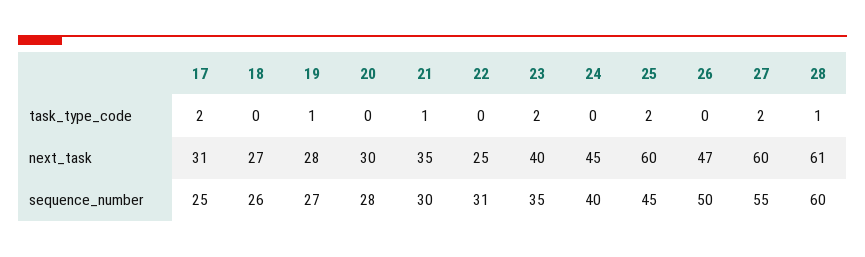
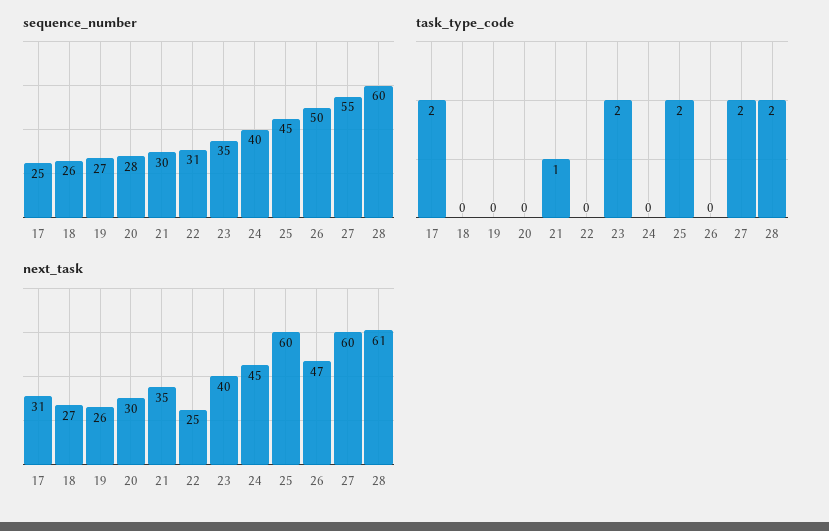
  {
    "task_type_code": {
      "17": 2,
      "18": 0,
-     "19": 1,
+     "19": 0,
      "20": 0,
      "21": 1,
      "22": 0,
      "23": 2,
      "24": 0,
      "25": 2,
      "26": 0,
      "27": 2,
-     "28": 1
+     "28": 2
    },
    "next_task": {
      "17": 31,
      "18": 27,
-     "19": 28,
+     "19": 26,
      "20": 30,
      "21": 35,
      "22": 25,
      "23": 40,
      "24": 45,
      "25": 60,
      "26": 47,
      "27": 60,
      "28": 61
    },
    "sequence_number": {
      "17": 25,
      "18": 26,
      "19": 27,
      "20": 28,
      "21": 30,
      "22": 31,
      "23": 35,
      "24": 40,
      "25": 45,
      "26": 50,
      "27": 55,
      "28": 60
    }
  }

